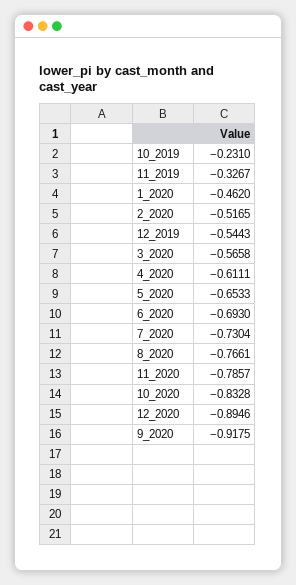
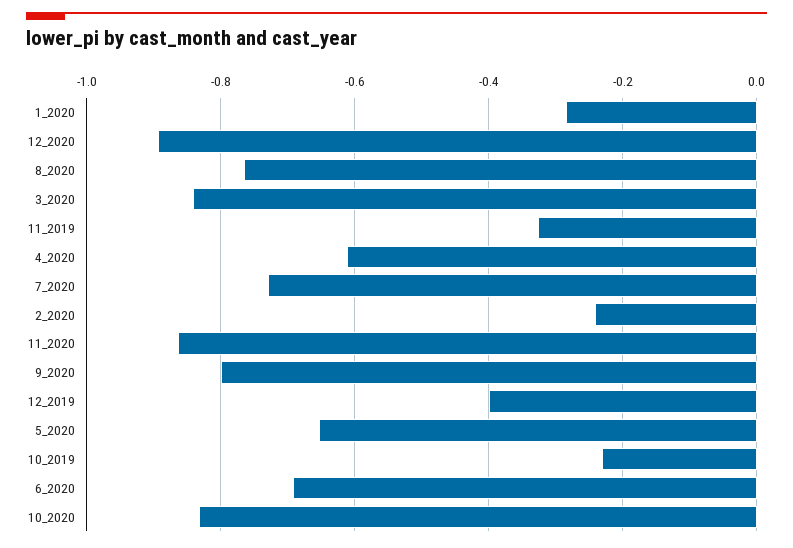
  {
    "10_2019": -0.231,
    "11_2019": -0.3267,
-   "1_2020": -0.462,
+   "1_2020": -0.28,
-   "2_2020": -0.5165,
+   "2_2020": -0.24,
-   "12_2019": -0.5443,
+   "12_2019": -0.4,
-   "3_2020": -0.5658,
+   "3_2020": -0.84,
    "4_2020": -0.6111,
    "5_2020": -0.6533,
    "6_2020": -0.693,
    "7_2020": -0.7304,
    "8_2020": -0.7661,
-   "11_2020": -0.7857,
+   "11_2020": -0.86,
    "10_2020": -0.8328,
    "12_2020": -0.8946,
-   "9_2020": -0.9175
+   "9_2020": -0.8
  }

